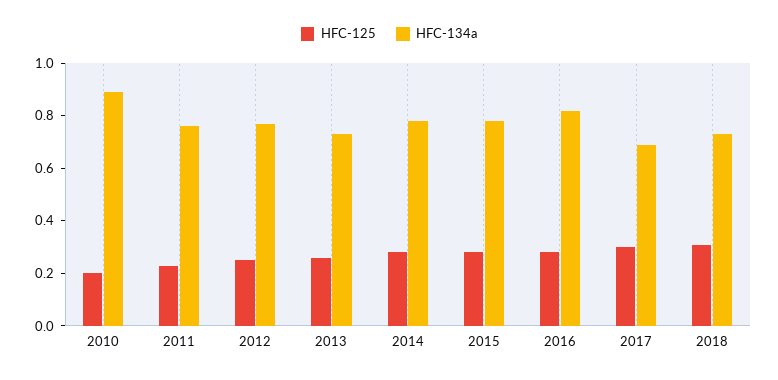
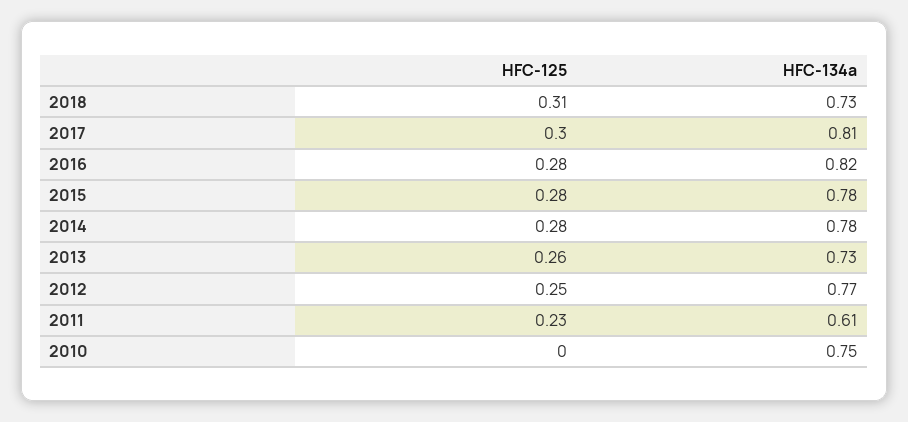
  {
    "HFC-125": {
-     "2010": 0.2,
+     "2010": 0,
      "2011": 0.23,
      "2012": 0.25,
      "2013": 0.26,
      "2014": 0.28,
      "2015": 0.28,
      "2016": 0.28,
      "2017": 0.3,
      "2018": 0.31
    },
    "HFC-134a": {
-     "2010": 0.9,
+     "2010": 0.75,
-     "2011": 0.75,
+     "2011": 0.61,
      "2012": 0.77,
      "2013": 0.73,
      "2014": 0.78,
      "2015": 0.78,
      "2016": 0.82,
-     "2017": 0.7,
+     "2017": 0.81,
      "2018": 0.73
    }
  }

